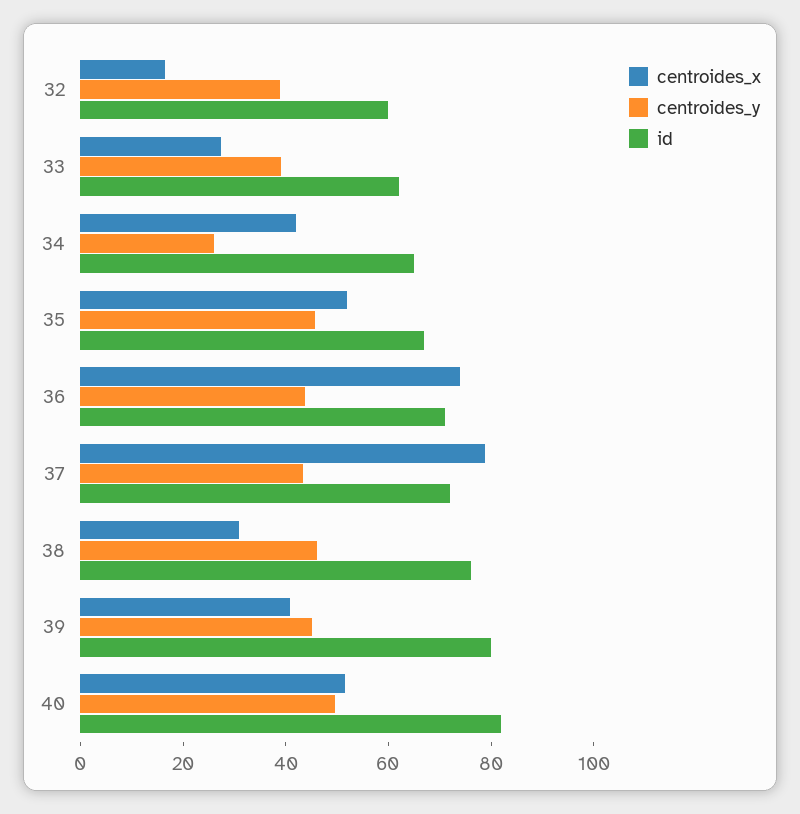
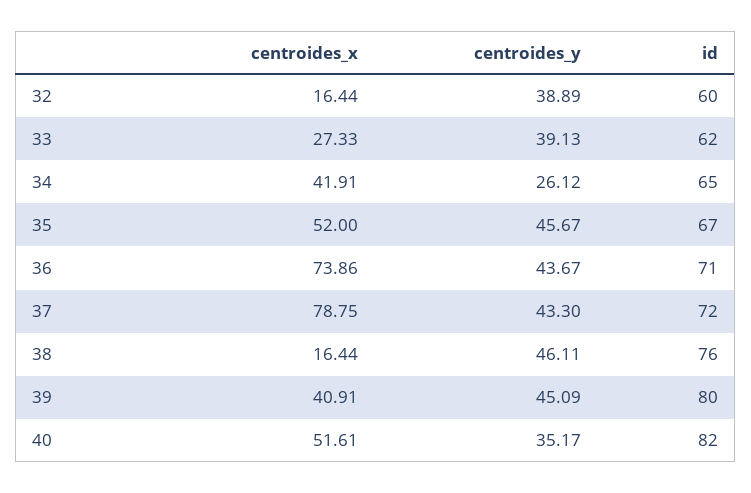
  {
    "centroides_x": {
      "32": 16.44,
      "33": 27.33,
      "34": 41.91,
      "35": 52,
      "36": 73.86,
      "37": 78.75,
-     "38": 30,
+     "38": 16.44,
      "39": 40.91,
      "40": 51.61
    },
    "centroides_y": {
      "32": 38.89,
      "33": 39.13,
      "34": 26.12,
      "35": 45.67,
      "36": 43.67,
      "37": 43.3,
      "38": 46.11,
      "39": 45.09,
-     "40": 50
+     "40": 35.17
    },
    "id": {
      "32": 60,
      "33": 62,
      "34": 65,
      "35": 67,
      "36": 71,
      "37": 72,
      "38": 76,
      "39": 80,
      "40": 82
    }
  }

